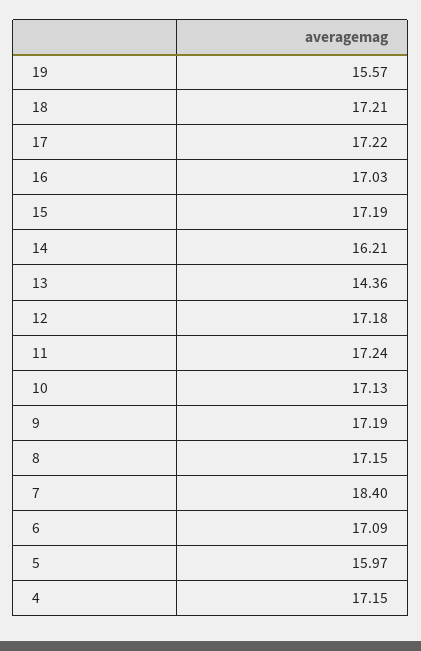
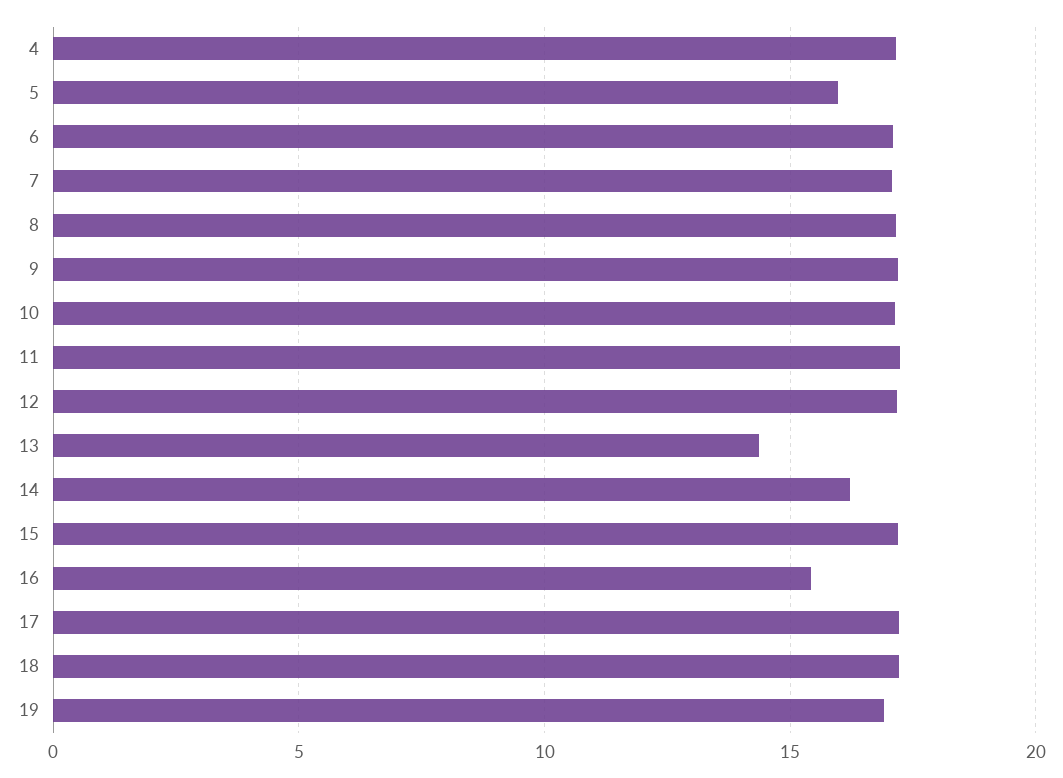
  {
-   "19": 15.57,
+   "19": 17,
    "18": 17.21,
    "17": 17.22,
-   "16": 17.03,
+   "16": 15.5,
    "15": 17.19,
    "14": 16.21,
    "13": 14.36,
    "12": 17.18,
    "11": 17.24,
    "10": 17.13,
    "9": 17.19,
    "8": 17.15,
-   "7": 18.4,
+   "7": 17,
    "6": 17.09,
    "5": 15.97,
    "4": 17.15
  }

